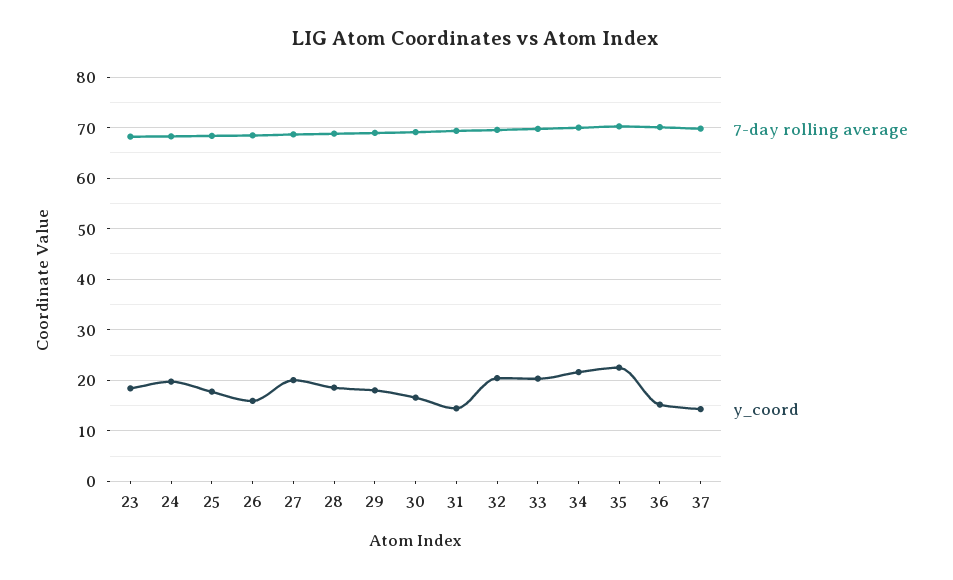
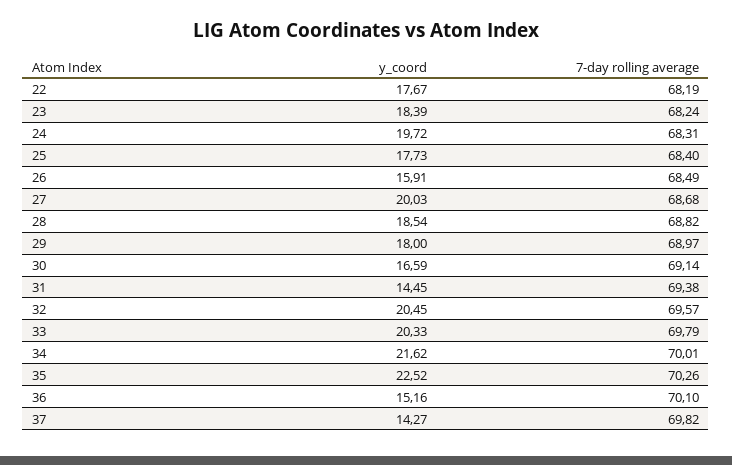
  {
    "7-day rolling average": {
      "23": 68.24,
      "24": 68.31,
      "25": 68.4,
      "26": 68.49,
      "27": 68.68,
      "28": 68.82,
      "29": 68.97,
      "30": 69.14,
      "31": 69.38,
      "32": 69.57,
      "33": 69.79,
      "34": 70.01,
      "35": 70.26,
      "36": 70.1,
-     "37": 69.82
+     "37": 69.82,
+     "22": 68.19
    },
    "y_coord": {
      "23": 18.39,
      "24": 19.72,
      "25": 17.73,
      "26": 15.91,
      "27": 20.03,
      "28": 18.54,
      "29": 18,
      "30": 16.59,
      "31": 14.45,
      "32": 20.45,
      "33": 20.33,
      "34": 21.62,
      "35": 22.52,
      "36": 15.16,
-     "37": 14.27
+     "37": 14.27,
+     "22": 17.67
    }
  }

